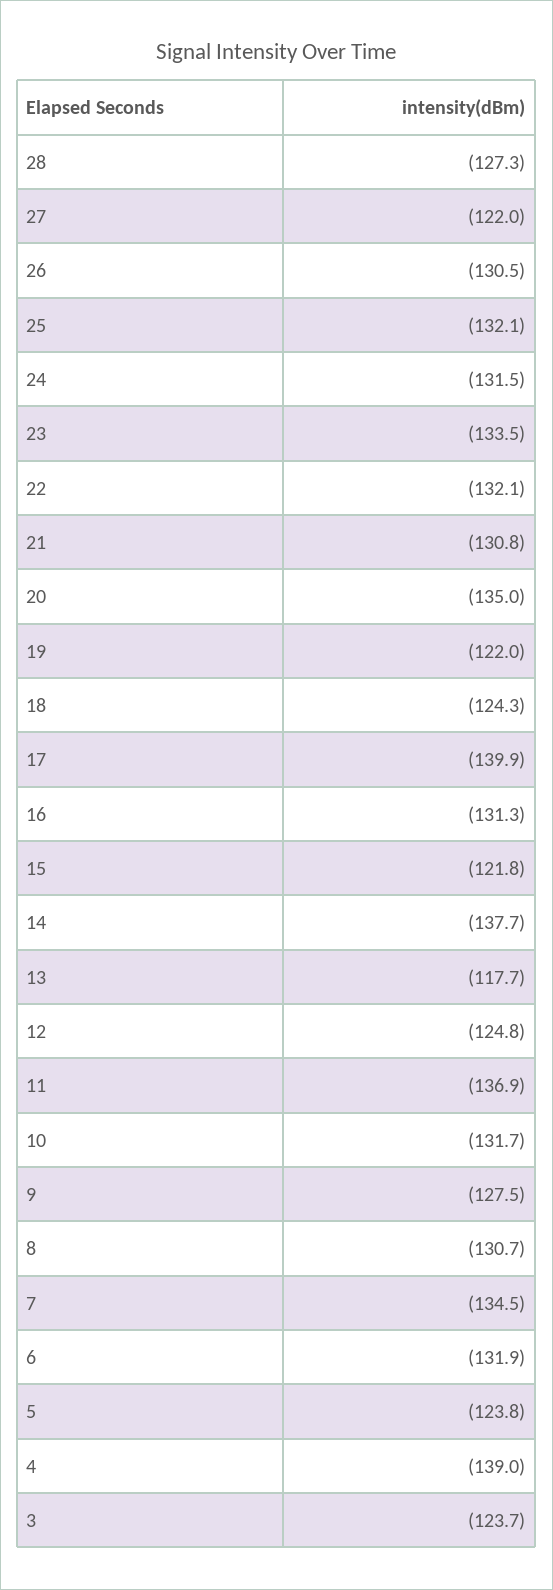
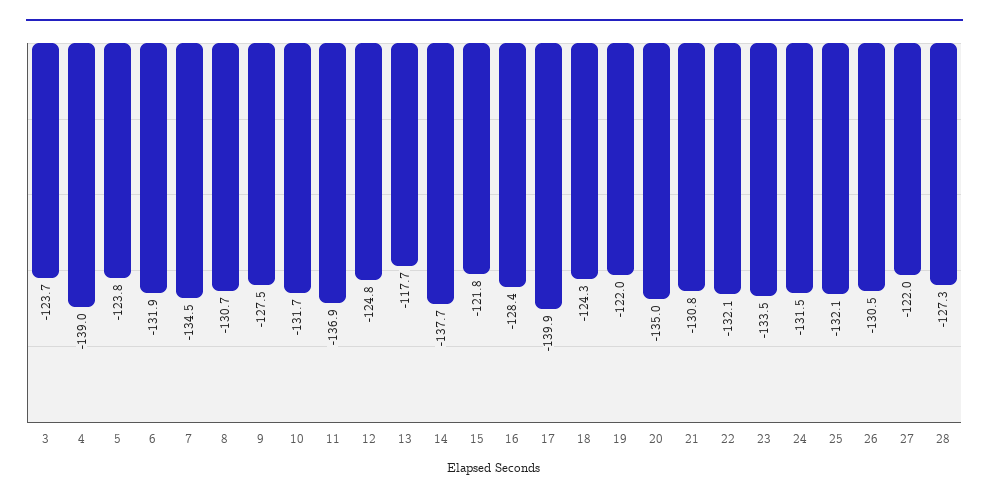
  {
    "28": -127.3,
    "27": -122,
    "26": -130.5,
    "25": -132.1,
    "24": -131.5,
    "23": -133.5,
    "22": -132.1,
    "21": -130.8,
    "20": -135,
    "19": -122,
    "18": -124.3,
    "17": -139.9,
-   "16": -131.3,
+   "16": -128.4,
    "15": -121.8,
    "14": -137.7,
    "13": -117.7,
    "12": -124.8,
    "11": -136.9,
    "10": -131.7,
    "9": -127.5,
    "8": -130.7,
    "7": -134.5,
    "6": -131.9,
    "5": -123.8,
    "4": -139,
    "3": -123.7
  }

